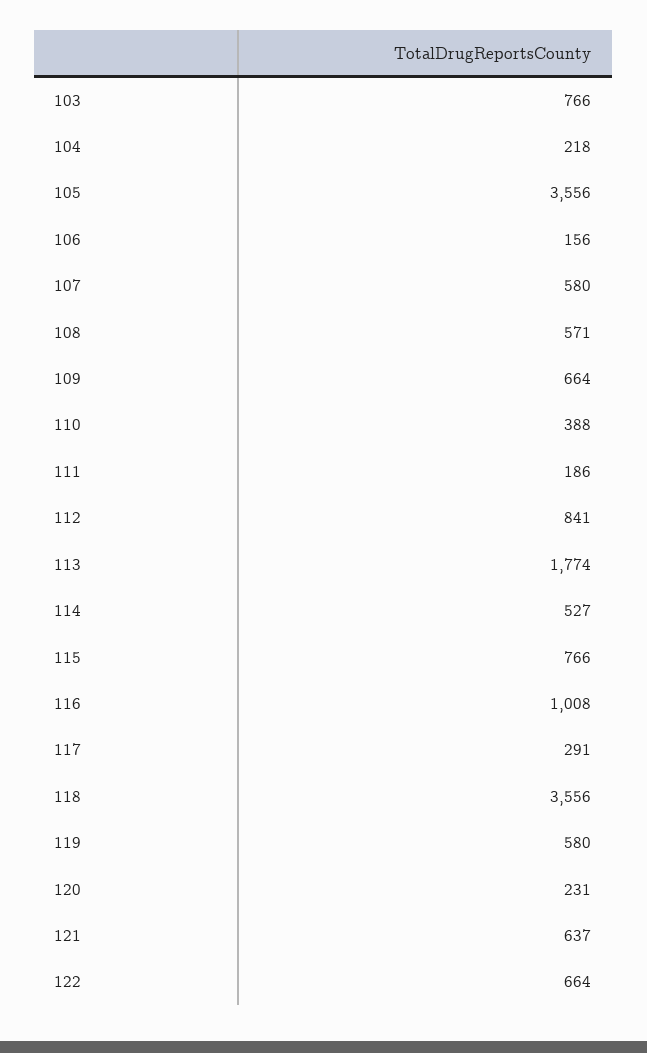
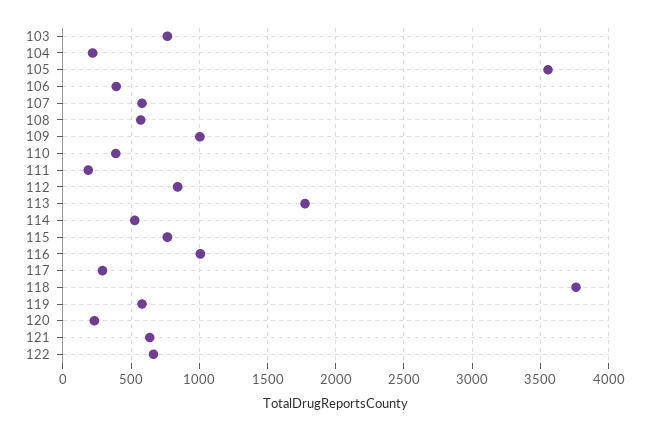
  {
    "103": 766,
    "104": 218,
    "105": 3556,
-   "106": 156,
+   "106": 400,
    "107": 580,
    "108": 571,
-   "109": 664,
+   "109": 1000,
    "110": 388,
    "111": 186,
    "112": 841,
    "113": 1774,
    "114": 527,
    "115": 766,
    "116": 1008,
    "117": 291,
-   "118": 3556,
+   "118": 3750,
    "119": 580,
    "120": 231,
    "121": 637,
    "122": 664
  }

